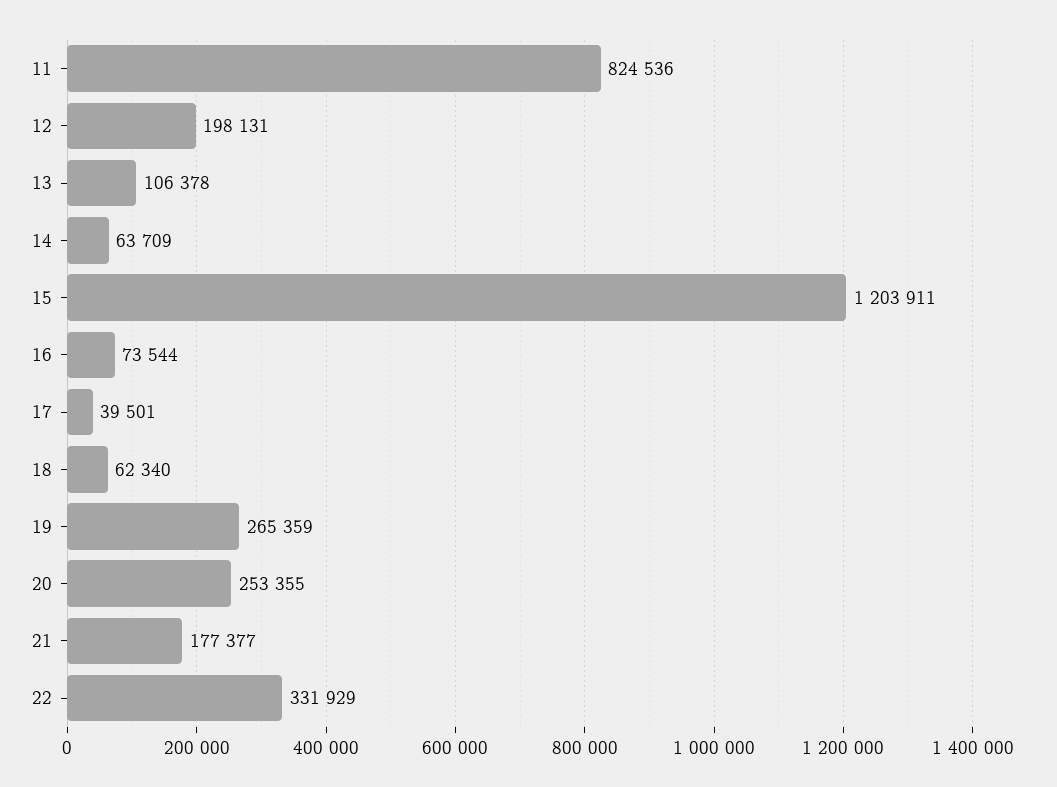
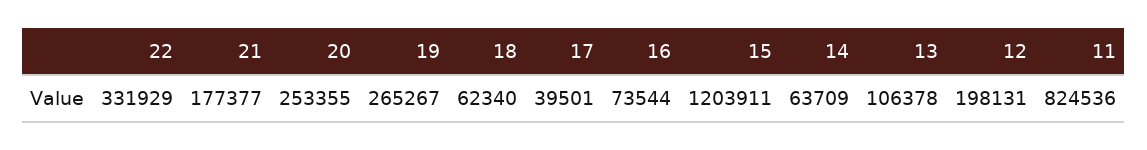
  {
    "11": 824536,
    "12": 198131,
    "13": 106378,
    "14": 63709,
    "15": 1203911,
    "16": 73544,
    "17": 39501,
    "18": 62340,
-   "19": 265359,
+   "19": 265267,
    "20": 253355,
    "21": 177377,
    "22": 331929
  }

